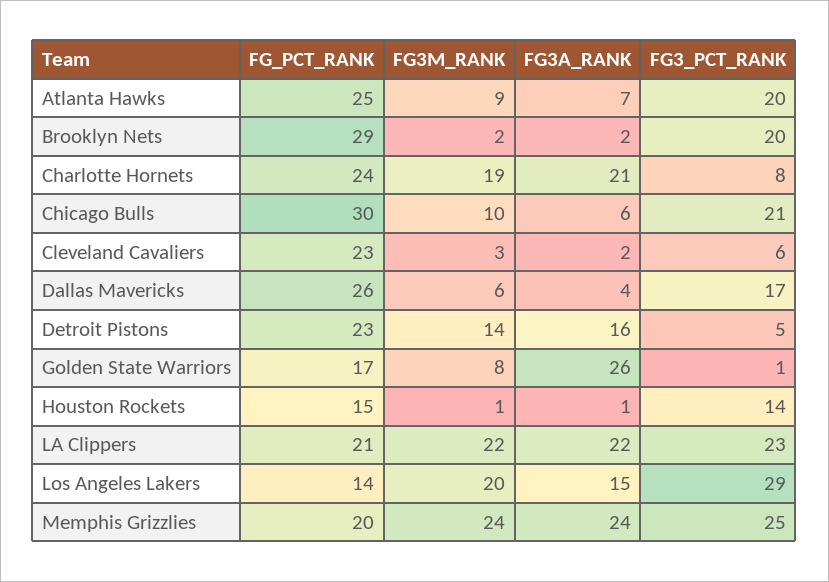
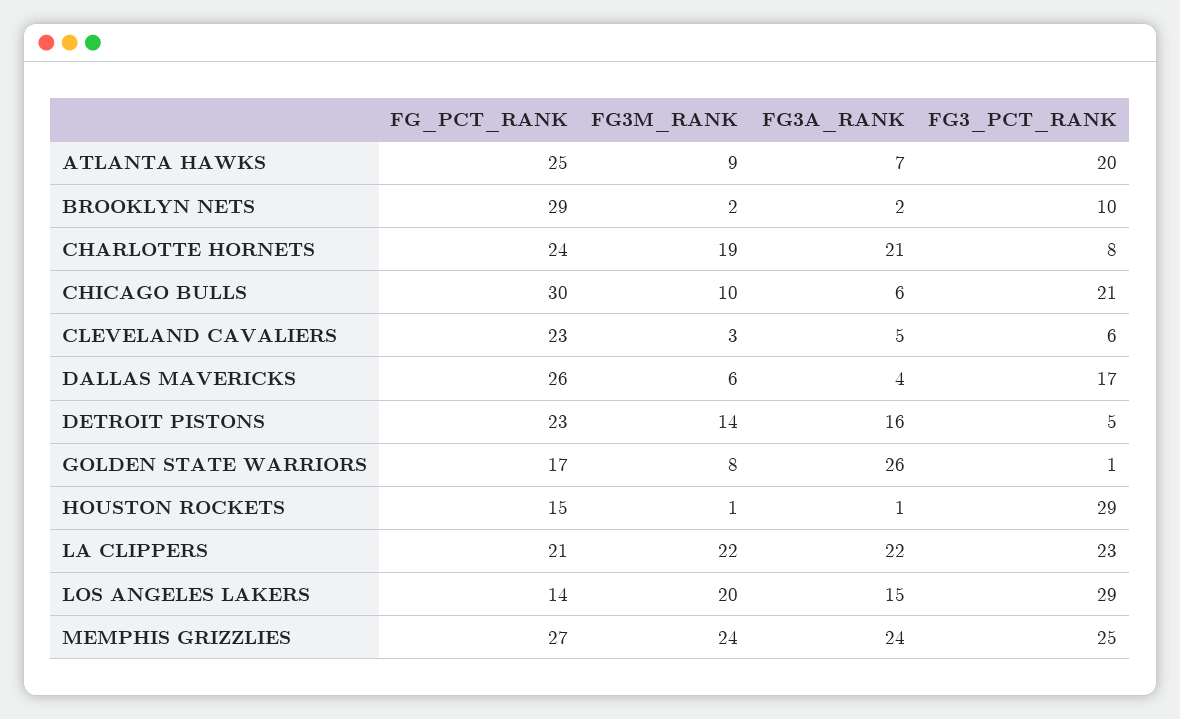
  {
    "FG_PCT_RANK": {
      "Atlanta Hawks": 25,
      "Brooklyn Nets": 29,
      "Charlotte Hornets": 24,
      "Chicago Bulls": 30,
      "Cleveland Cavaliers": 23,
      "Dallas Mavericks": 26,
      "Detroit Pistons": 23,
      "Golden State Warriors": 17,
      "Houston Rockets": 15,
      "LA Clippers": 21,
      "Los Angeles Lakers": 14,
-     "Memphis Grizzlies": 20
+     "Memphis Grizzlies": 27
    },
    "FG3M_RANK": {
      "Atlanta Hawks": 9,
      "Brooklyn Nets": 2,
      "Charlotte Hornets": 19,
      "Chicago Bulls": 10,
      "Cleveland Cavaliers": 3,
      "Dallas Mavericks": 6,
      "Detroit Pistons": 14,
      "Golden State Warriors": 8,
      "Houston Rockets": 1,
      "LA Clippers": 22,
      "Los Angeles Lakers": 20,
      "Memphis Grizzlies": 24
    },
    "FG3A_RANK": {
      "Atlanta Hawks": 7,
      "Brooklyn Nets": 2,
      "Charlotte Hornets": 21,
      "Chicago Bulls": 6,
-     "Cleveland Cavaliers": 2,
+     "Cleveland Cavaliers": 5,
      "Dallas Mavericks": 4,
      "Detroit Pistons": 16,
      "Golden State Warriors": 26,
      "Houston Rockets": 1,
      "LA Clippers": 22,
      "Los Angeles Lakers": 15,
      "Memphis Grizzlies": 24
    },
    "FG3_PCT_RANK": {
      "Atlanta Hawks": 20,
-     "Brooklyn Nets": 20,
+     "Brooklyn Nets": 10,
      "Charlotte Hornets": 8,
      "Chicago Bulls": 21,
      "Cleveland Cavaliers": 6,
      "Dallas Mavericks": 17,
      "Detroit Pistons": 5,
      "Golden State Warriors": 1,
-     "Houston Rockets": 14,
+     "Houston Rockets": 29,
      "LA Clippers": 23,
      "Los Angeles Lakers": 29,
      "Memphis Grizzlies": 25
    }
  }

